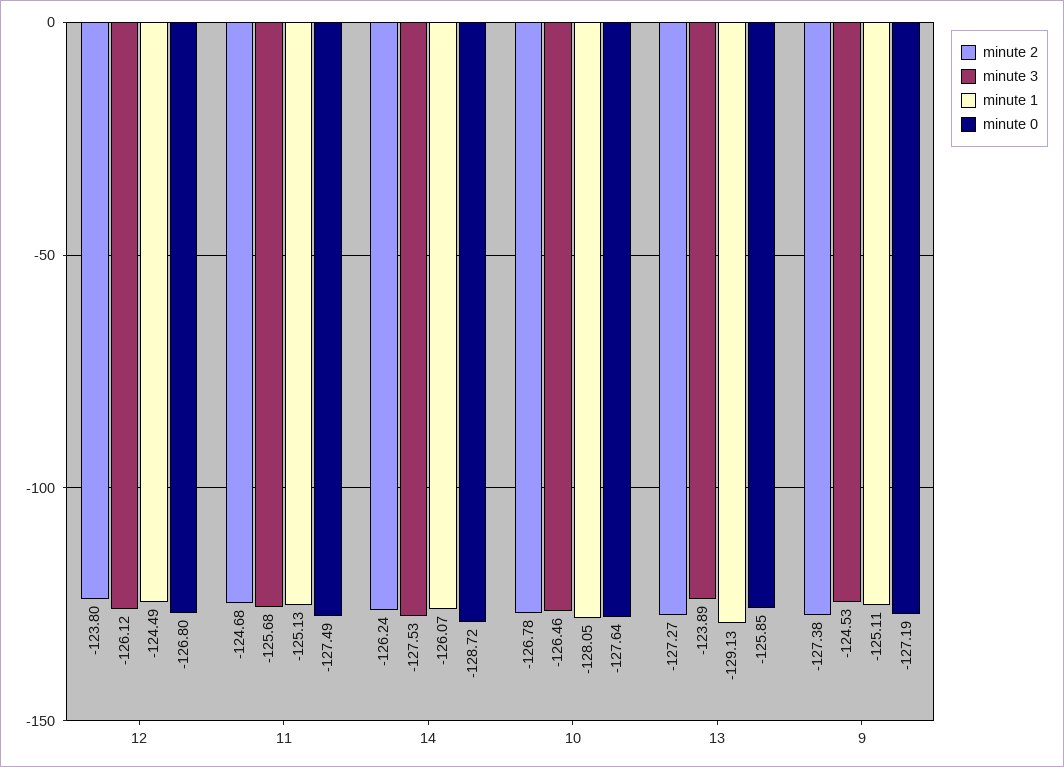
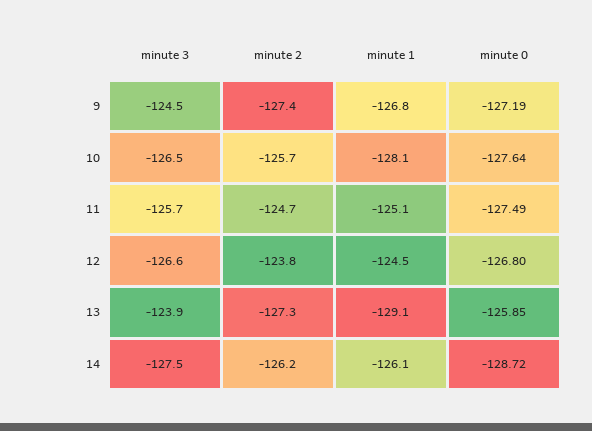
  {
    "minute 2": {
      "12": -123.8,
      "11": -124.68,
      "14": -126.24,
-     "10": -126.78,
+     "10": -125.7,
      "13": -127.27,
      "9": -127.38
    },
    "minute 3": {
-     "12": -126.12,
+     "12": -126.6,
      "11": -125.68,
      "14": -127.53,
      "10": -126.46,
      "13": -123.89,
      "9": -124.53
    },
    "minute 1": {
      "12": -124.49,
      "11": -125.13,
      "14": -126.07,
      "10": -128.05,
      "13": -129.13,
-     "9": -125.11
+     "9": -126.8
    },
    "minute 0": {
      "12": -126.8,
      "11": -127.49,
      "14": -128.72,
      "10": -127.64,
      "13": -125.85,
      "9": -127.19
    }
  }

